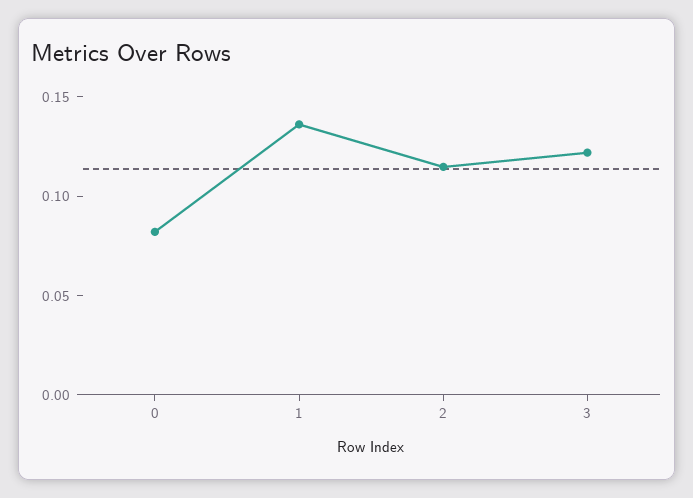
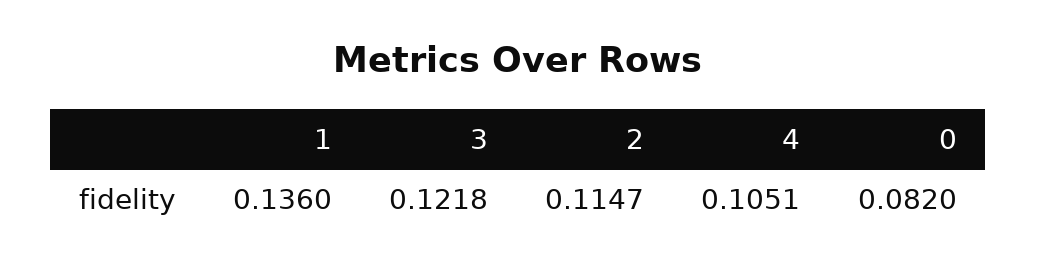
  {
    "0": 0.082,
    "1": 0.136,
    "2": 0.1147,
-   "3": 0.1218
+   "3": 0.1218,
+   "4": 0.1051
  }

